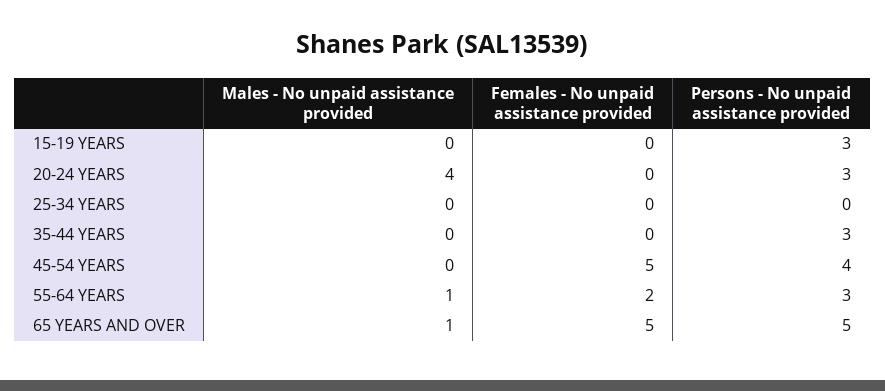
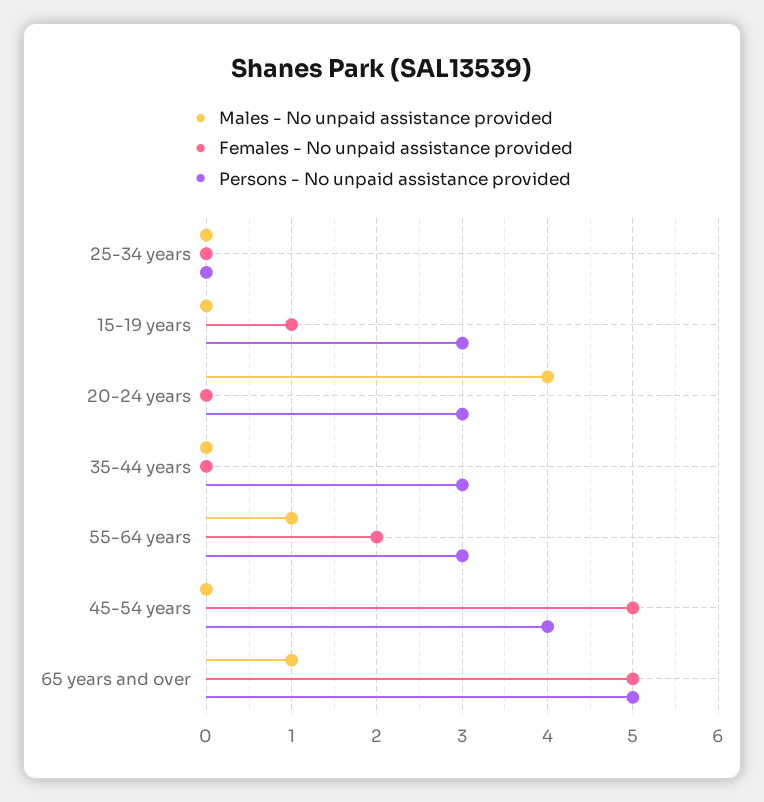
  {
    "Males - No unpaid assistance provided": {
      "15-19 YEARS": 0,
      "20-24 YEARS": 4,
      "25-34 YEARS": 0,
      "35-44 YEARS": 0,
      "45-54 YEARS": 0,
      "55-64 YEARS": 1,
      "65 YEARS AND OVER": 1
    },
    "Females - No unpaid assistance provided": {
-     "15-19 YEARS": 0,
+     "15-19 YEARS": 1,
      "20-24 YEARS": 0,
      "25-34 YEARS": 0,
      "35-44 YEARS": 0,
      "45-54 YEARS": 5,
      "55-64 YEARS": 2,
      "65 YEARS AND OVER": 5
    },
    "Persons - No unpaid assistance provided": {
      "15-19 YEARS": 3,
      "20-24 YEARS": 3,
      "25-34 YEARS": 0,
      "35-44 YEARS": 3,
      "45-54 YEARS": 4,
      "55-64 YEARS": 3,
      "65 YEARS AND OVER": 5
    }
  }

